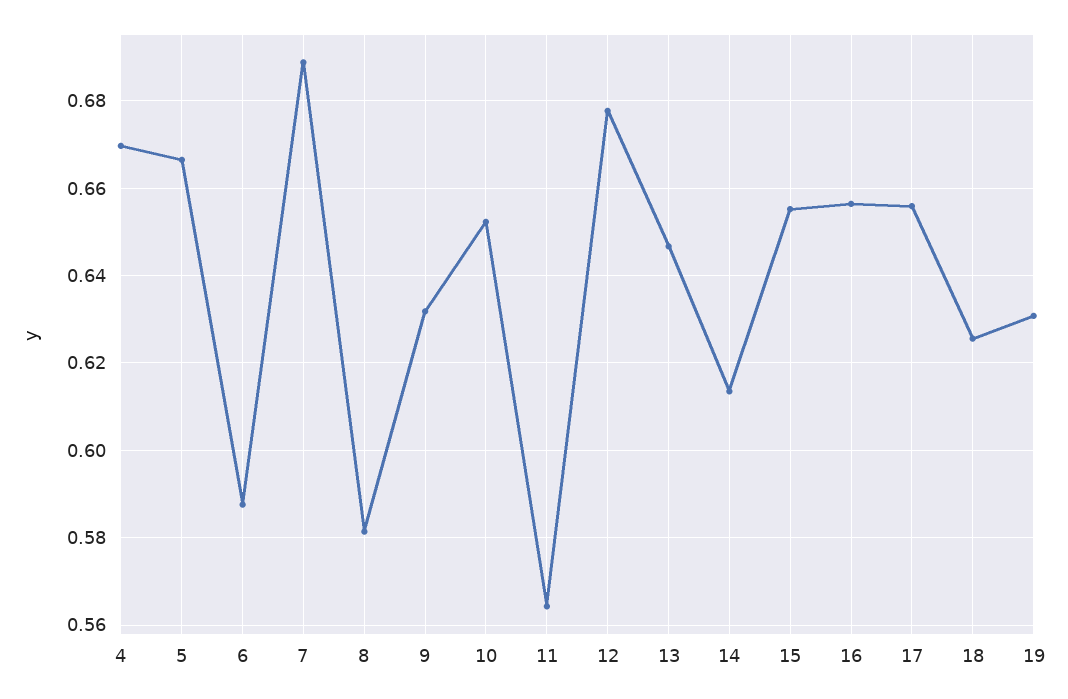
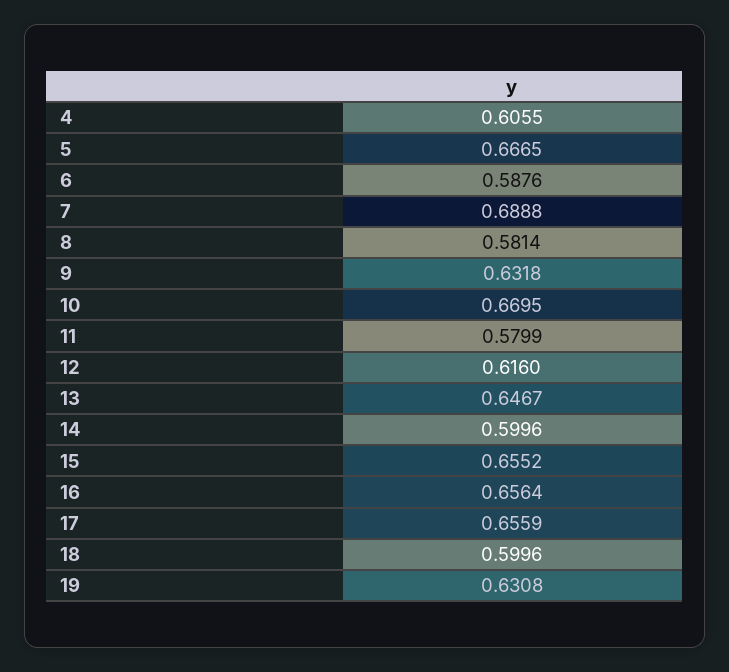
  {
-   "4": 0.67,
+   "4": 0.6055,
    "5": 0.6665,
    "6": 0.5876,
    "7": 0.6888,
    "8": 0.5814,
    "9": 0.6318,
-   "10": 0.652,
+   "10": 0.6695,
-   "11": 0.564,
+   "11": 0.5799,
-   "12": 0.678,
+   "12": 0.616,
    "13": 0.6467,
-   "14": 0.614,
+   "14": 0.5996,
    "15": 0.6552,
    "16": 0.6564,
    "17": 0.6559,
-   "18": 0.626,
+   "18": 0.5996,
    "19": 0.6308
  }

